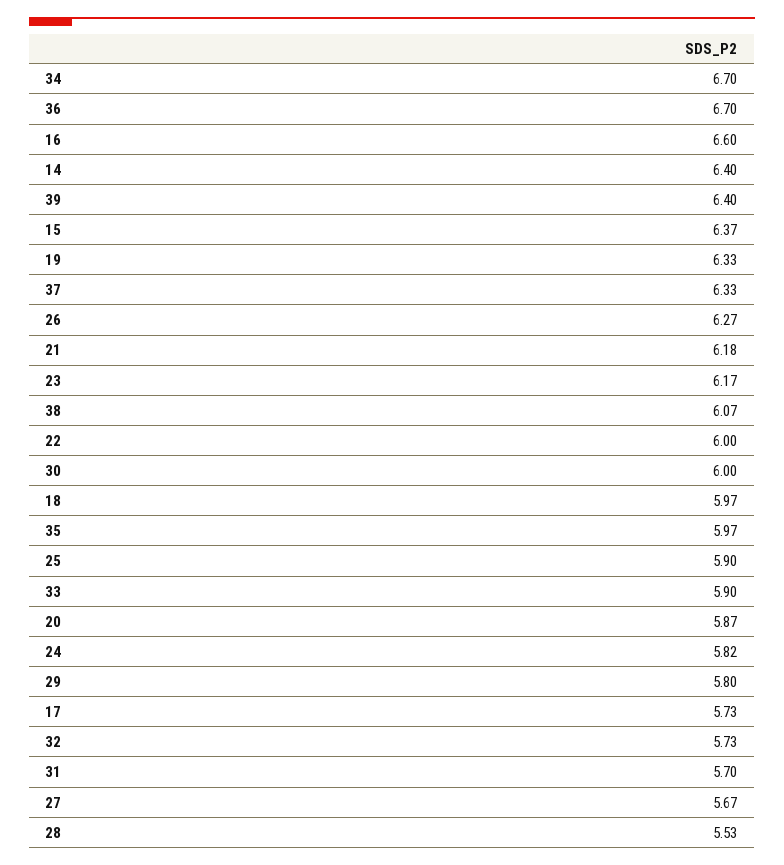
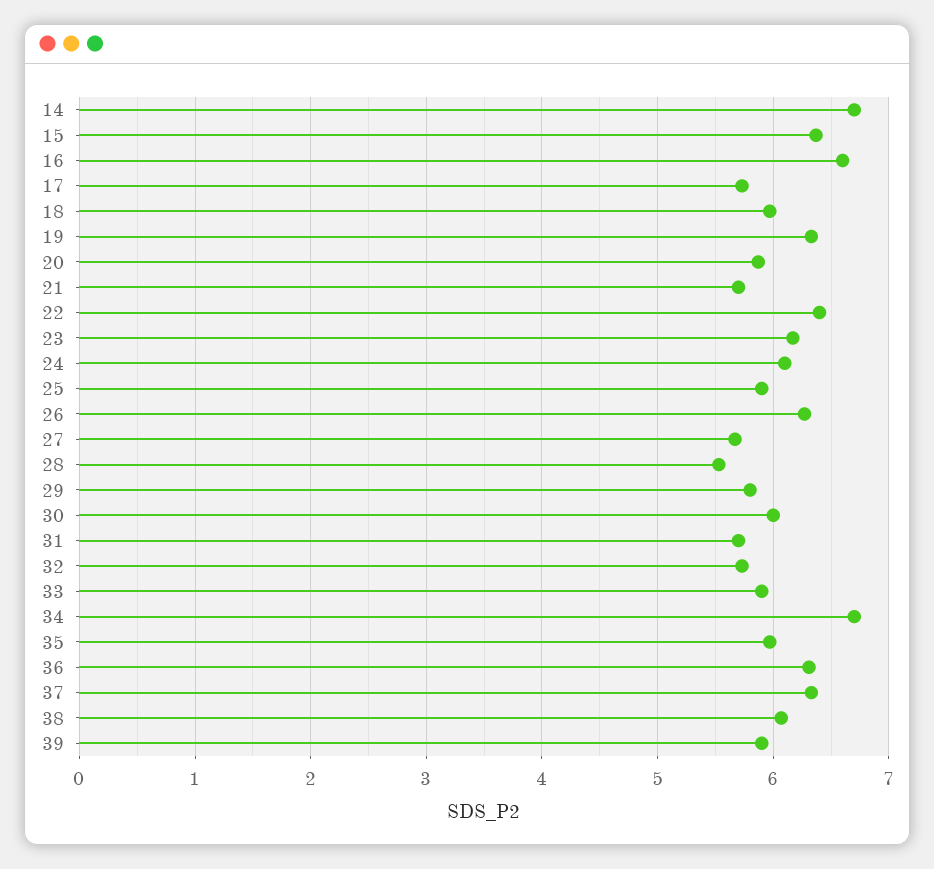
  {
    "34": 6.7,
-   "36": 6.7,
+   "36": 6.3,
    "16": 6.6,
-   "14": 6.4,
+   "14": 6.7,
-   "39": 6.4,
+   "39": 5.9,
    "15": 6.37,
    "19": 6.33,
    "37": 6.33,
    "26": 6.27,
-   "21": 6.18,
+   "21": 5.7,
    "23": 6.17,
    "38": 6.07,
-   "22": 6,
+   "22": 6.4,
    "30": 6,
    "18": 5.97,
    "35": 5.97,
    "25": 5.9,
    "33": 5.9,
    "20": 5.87,
-   "24": 5.82,
+   "24": 6.1,
    "29": 5.8,
    "17": 5.73,
    "32": 5.73,
    "31": 5.7,
    "27": 5.67,
    "28": 5.53
  }

